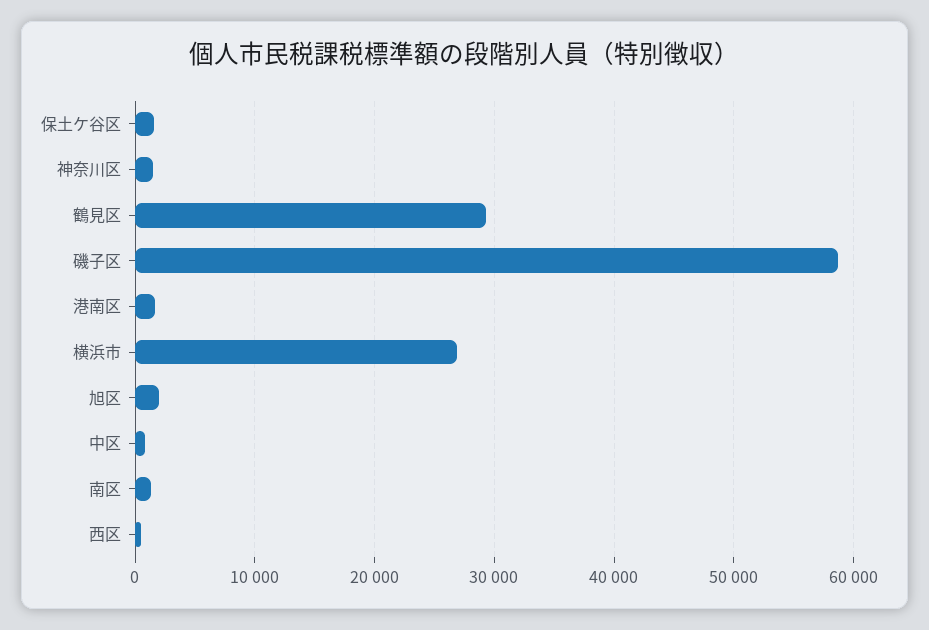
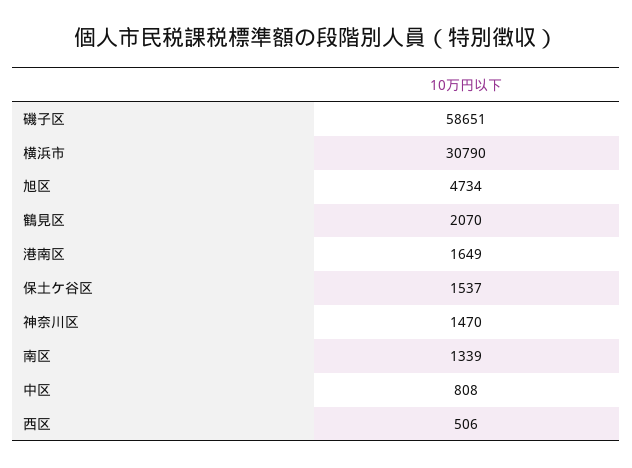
  {
    "保土ケ谷区": 1537,
    "神奈川区": 1470,
-   "鶴見区": 29000,
+   "鶴見区": 2070,
    "磯子区": 58651,
    "港南区": 1649,
-   "横浜市": 27000,
+   "横浜市": 30790,
-   "旭区": 2000,
+   "旭区": 4734,
    "中区": 808,
    "南区": 1339,
    "西区": 506
  }

